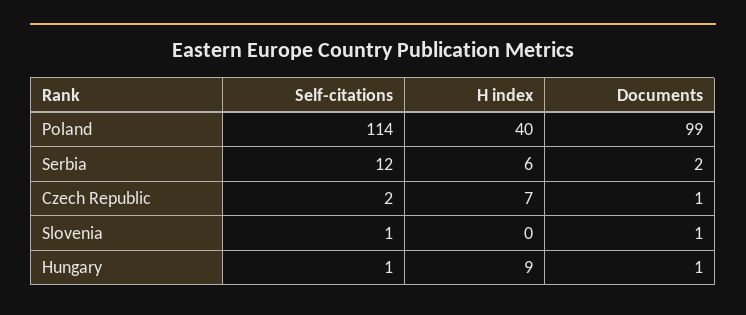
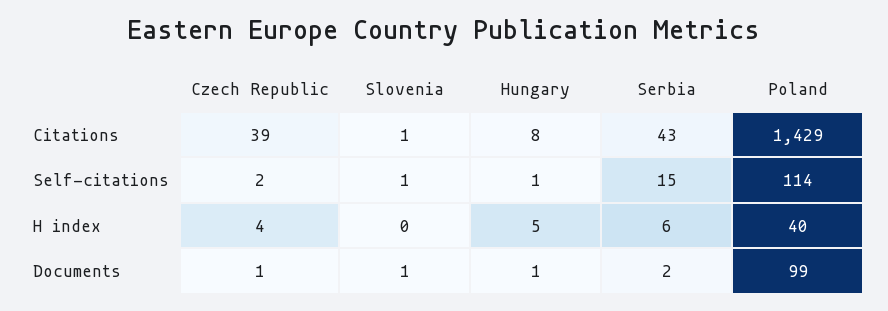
  {
    "Self-citations": {
      "Poland": 114,
-     "Serbia": 12,
+     "Serbia": 15,
      "Czech Republic": 2,
      "Slovenia": 1,
      "Hungary": 1
    },
    "H index": {
      "Poland": 40,
      "Serbia": 6,
-     "Czech Republic": 7,
+     "Czech Republic": 4,
      "Slovenia": 0,
-     "Hungary": 9
+     "Hungary": 5
    },
    "Documents": {
      "Poland": 99,
      "Serbia": 2,
      "Czech Republic": 1,
      "Slovenia": 1,
      "Hungary": 1
-   }
+   },
+   "Citations": {
+     "Czech Republic": 39,
+     "Slovenia": 1,
+     "Hungary": 8,
+     "Serbia": 43,
+     "Poland": 1429
+   }
  }

